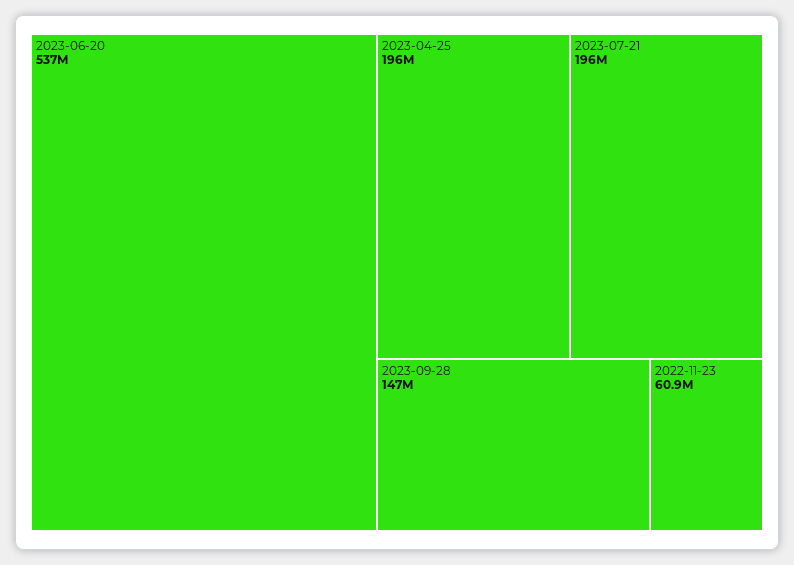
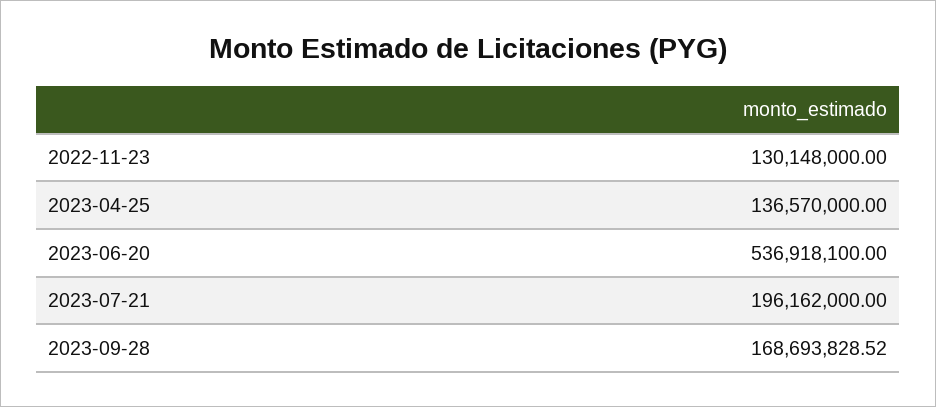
  {
    "2023-06-20": 536918100,
-   "2023-04-25": 196000000,
+   "2023-04-25": 136570000,
    "2023-07-21": 196162000,
-   "2023-09-28": 147000000,
+   "2023-09-28": 168693828.52,
-   "2022-11-23": 60900000
+   "2022-11-23": 130148000
  }

